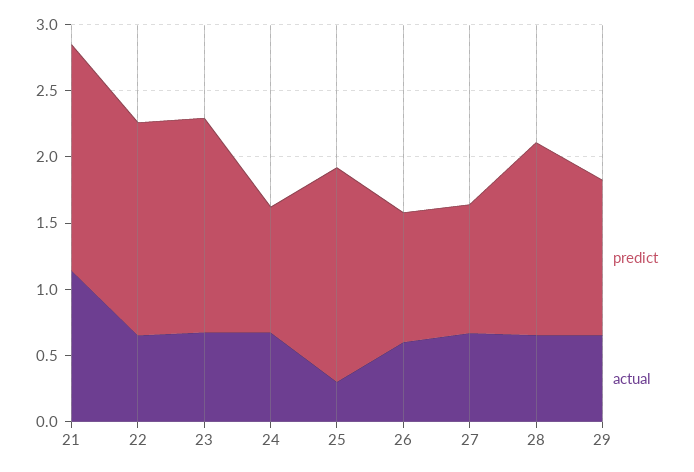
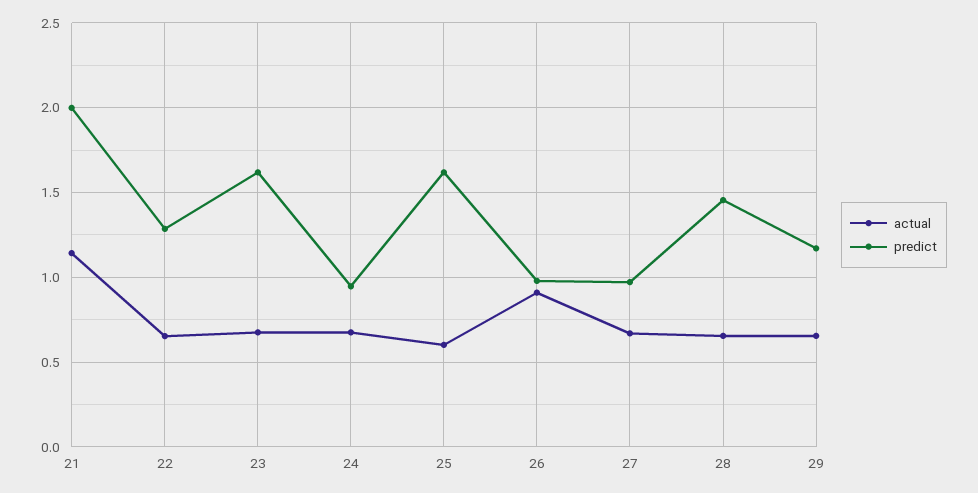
  {
    "predict": {
-     "21": 1.7,
+     "21": 2,
-     "22": 1.6,
+     "22": 1.3,
      "23": 1.6,
      "24": 0.95,
      "25": 1.6,
      "26": 1,
      "27": 0.95,
      "28": 1.45,
      "29": 1.15
    },
    "actual": {
      "21": 1.15,
      "22": 0.65,
      "23": 0.7,
      "24": 0.7,
-     "25": 0.3,
+     "25": 0.6,
-     "26": 0.6,
+     "26": 0.9,
      "27": 0.65,
      "28": 0.65,
      "29": 0.65
    }
  }

